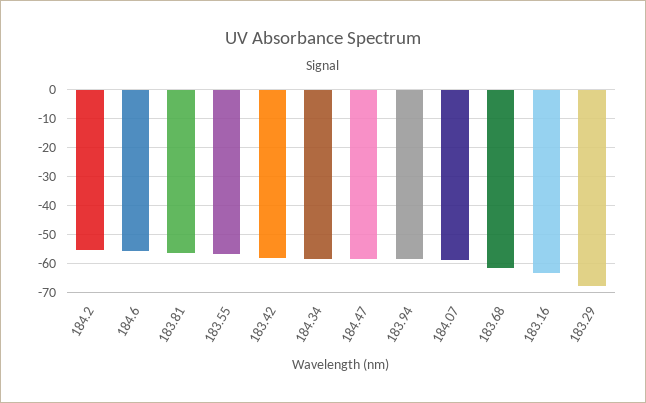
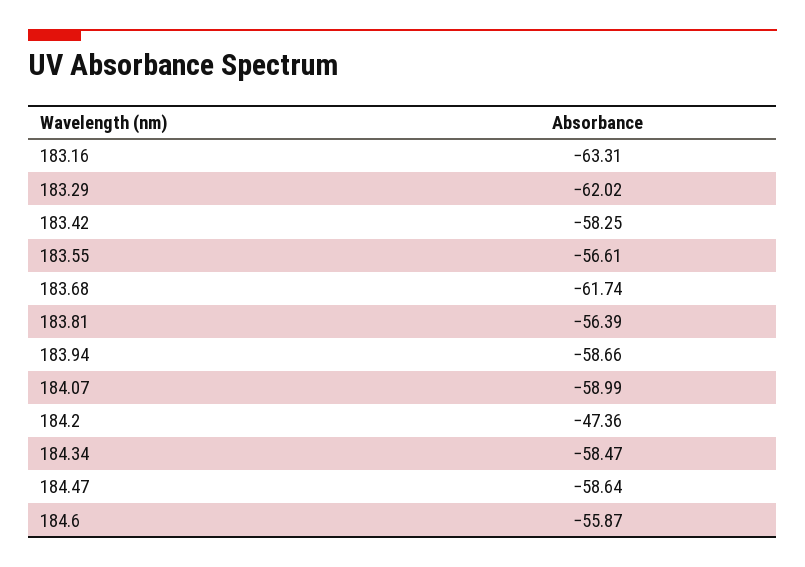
  {
-   "184.2": -55,
+   "184.2": -47.36,
    "184.6": -55.87,
    "183.81": -56.39,
    "183.55": -56.61,
    "183.42": -58.25,
    "184.34": -58.47,
    "184.47": -58.64,
    "183.94": -58.66,
    "184.07": -58.99,
    "183.68": -61.74,
    "183.16": -63.31,
-   "183.29": -67.5
+   "183.29": -62.02
  }

